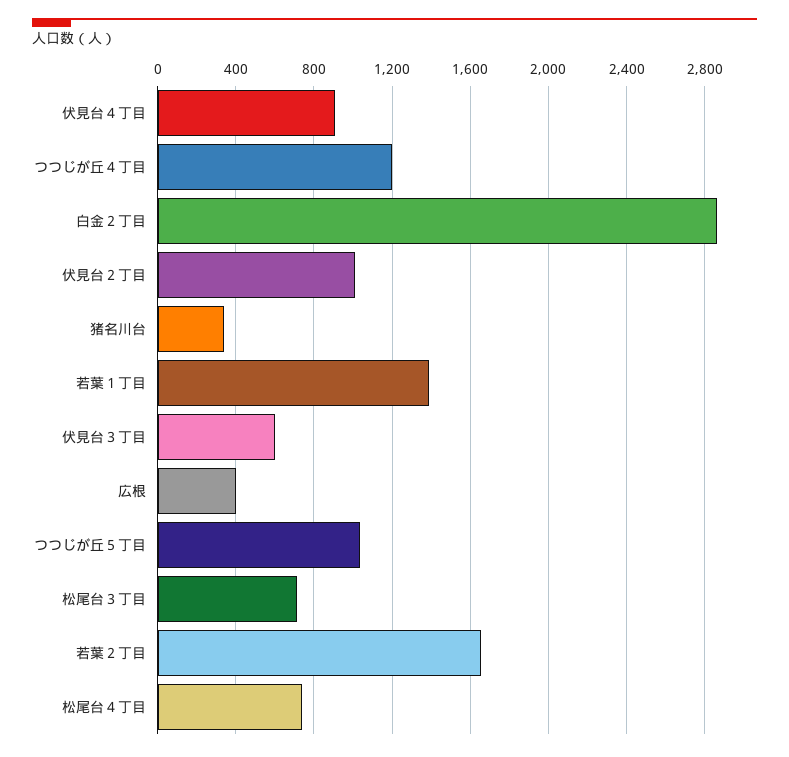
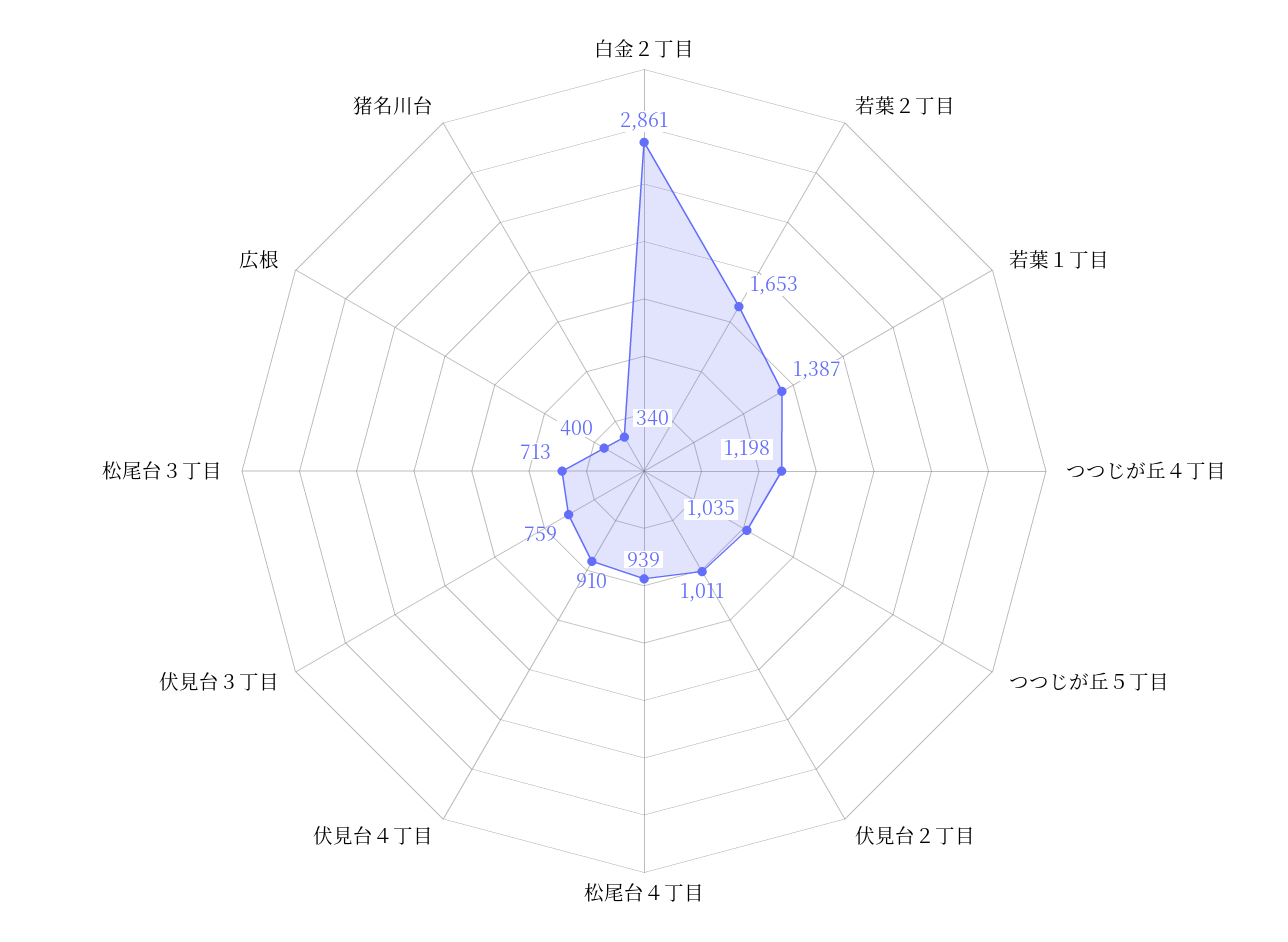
  {
    "伏見台４丁目": 910,
    "つつじが丘４丁目": 1198,
    "白金２丁目": 2861,
    "伏見台２丁目": 1011,
    "猪名川台": 340,
    "若葉１丁目": 1387,
-   "伏見台３丁目": 600,
+   "伏見台３丁目": 759,
    "広根": 400,
    "つつじが丘５丁目": 1035,
    "松尾台３丁目": 713,
    "若葉２丁目": 1653,
-   "松尾台４丁目": 750
+   "松尾台４丁目": 939
  }

